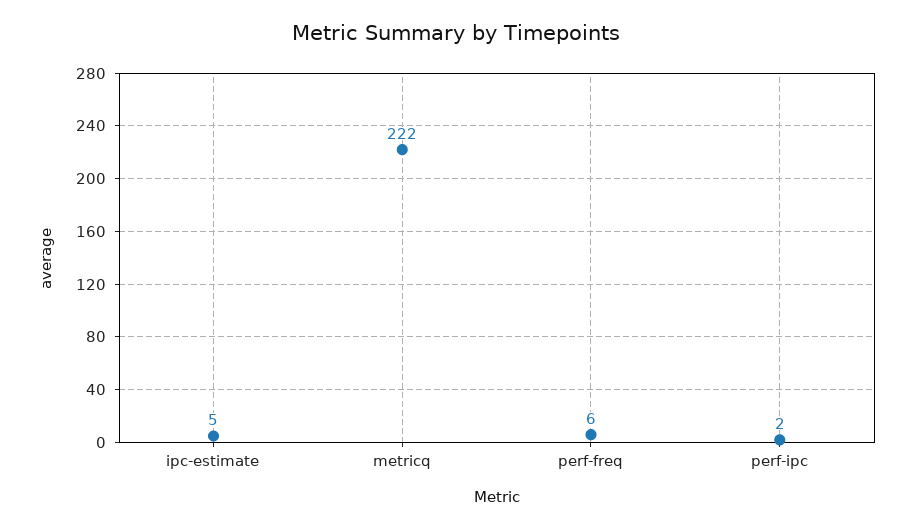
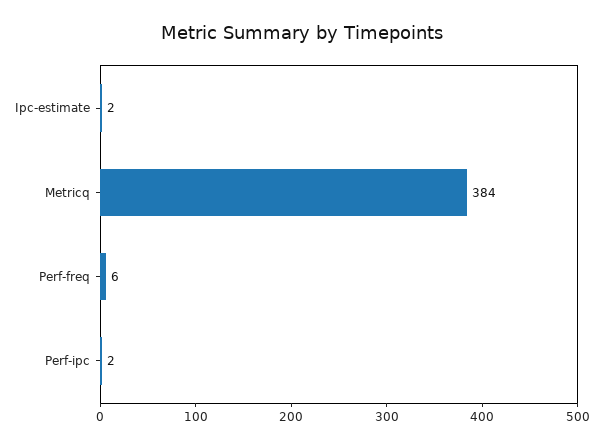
  {
-   "ipc-estimate": 5,
+   "ipc-estimate": 2,
-   "metricq": 222,
+   "metricq": 384,
    "perf-freq": 6,
    "perf-ipc": 2
  }

